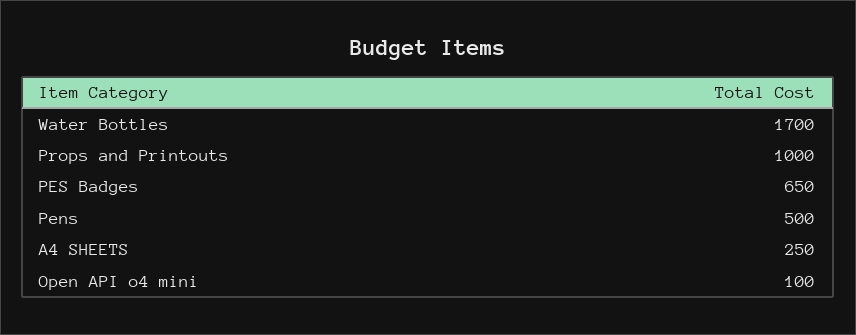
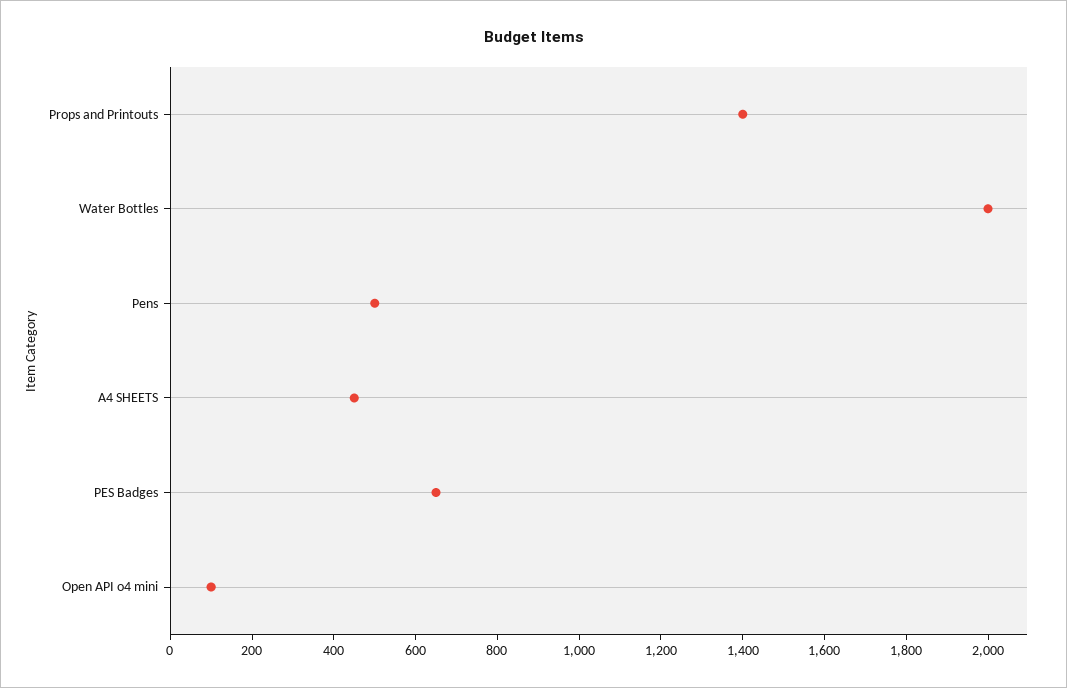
  {
-   "Water Bottles": 1700,
+   "Water Bottles": 2000,
-   "Props and Printouts": 1000,
+   "Props and Printouts": 1400,
    "PES Badges": 650,
    "Pens": 500,
-   "A4 SHEETS": 250,
+   "A4 SHEETS": 450,
    "Open API o4 mini": 100
  }

